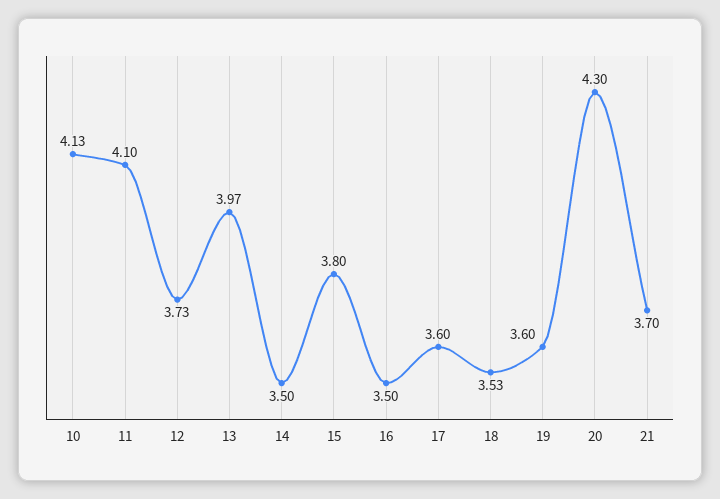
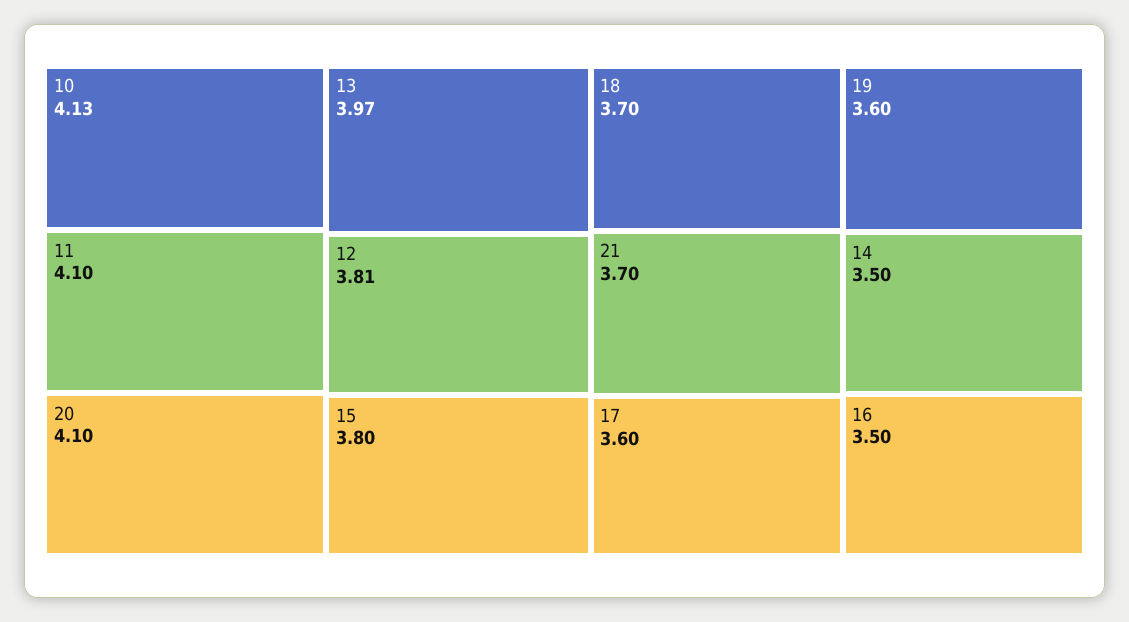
  {
    "10": 4.13,
    "11": 4.1,
-   "12": 3.73,
+   "12": 3.81,
    "13": 3.97,
    "14": 3.5,
    "15": 3.8,
    "16": 3.5,
    "17": 3.6,
-   "18": 3.53,
+   "18": 3.7,
    "19": 3.6,
-   "20": 4.3,
+   "20": 4.1,
    "21": 3.7
  }

